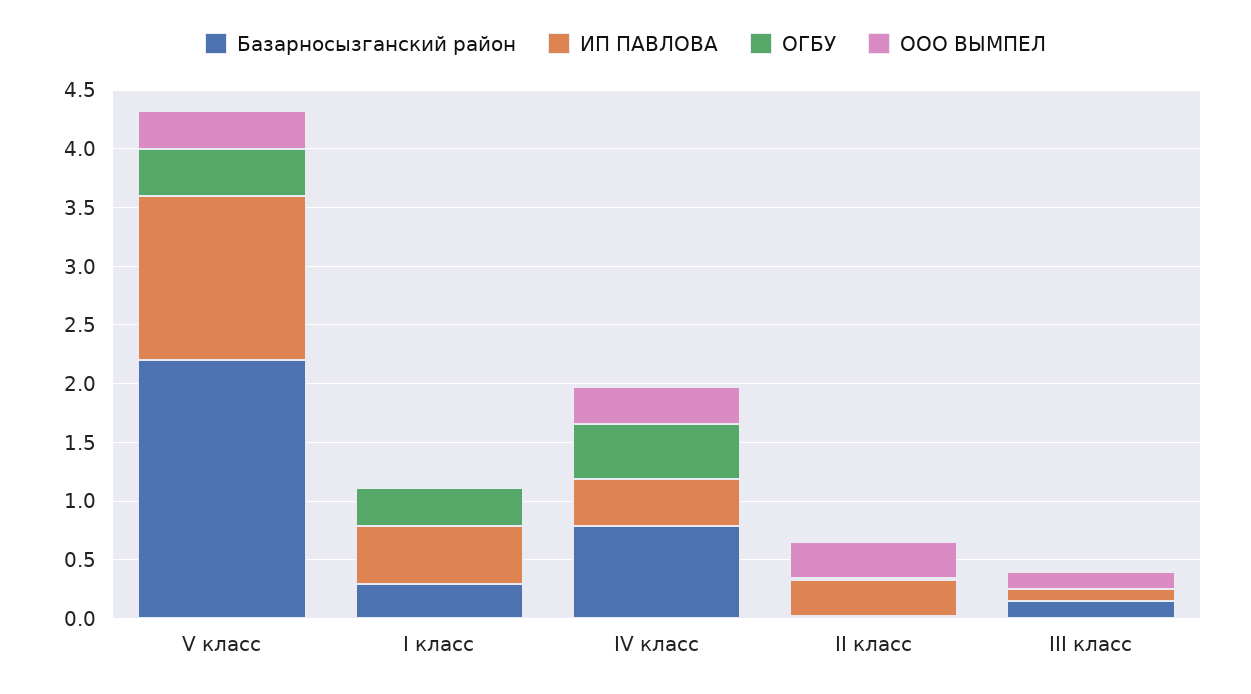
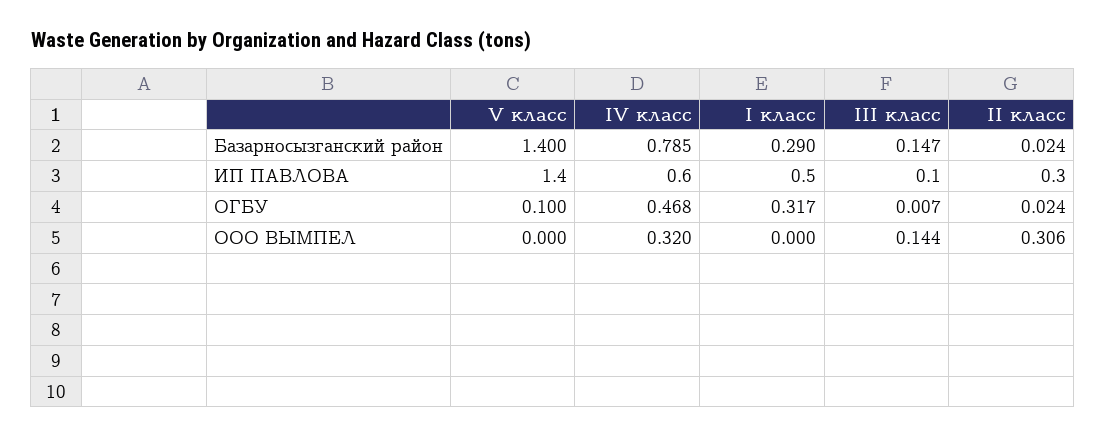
  {
    "Базарносызганский район": {
-     "V класс": 2.2,
+     "V класс": 1.4,
      "I класс": 0.29,
      "IV класс": 0.785,
      "II класс": 0.024,
      "III класс": 0.147
    },
    "ИП ПАВЛОВА": {
      "V класс": 1.4,
      "I класс": 0.5,
-     "IV класс": 0.4,
+     "IV класс": 0.6,
      "II класс": 0.3,
      "III класс": 0.1
    },
    "ОГБУ": {
-     "V класс": 0.4,
+     "V класс": 0.1,
      "I класс": 0.317,
      "IV класс": 0.468,
      "II класс": 0.024,
      "III класс": 0.007
    },
    "ООО ВЫМПЕЛ": {
-     "V класс": 0.3,
+     "V класс": 0,
      "I класс": 0,
      "IV класс": 0.32,
      "II класс": 0.306,
      "III класс": 0.144
    }
  }

